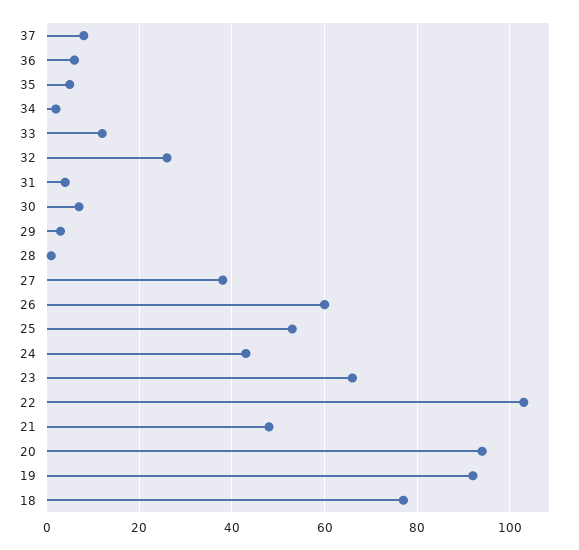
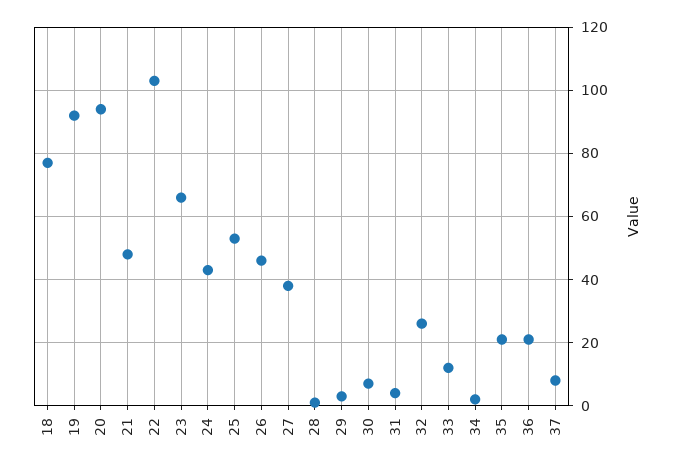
  {
    "37": 10,
-   "36": 5,
+   "36": 20,
-   "35": 5,
+   "35": 20,
    "34": 0,
    "33": 10,
    "32": 25,
    "31": 5,
    "30": 5,
    "29": 5,
    "28": 0,
    "27": 40,
-   "26": 60,
+   "26": 45,
    "25": 55,
    "24": 45,
    "23": 65,
    "22": 105,
    "21": 50,
    "20": 95,
    "19": 90,
    "18": 75
  }

